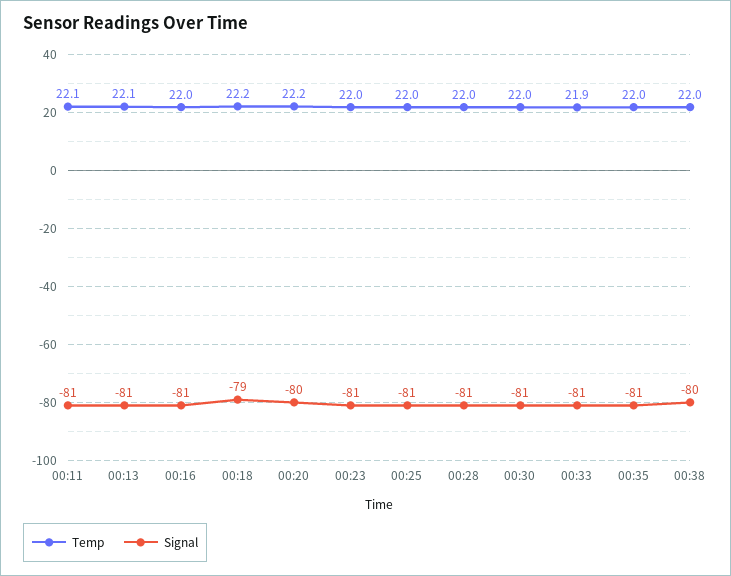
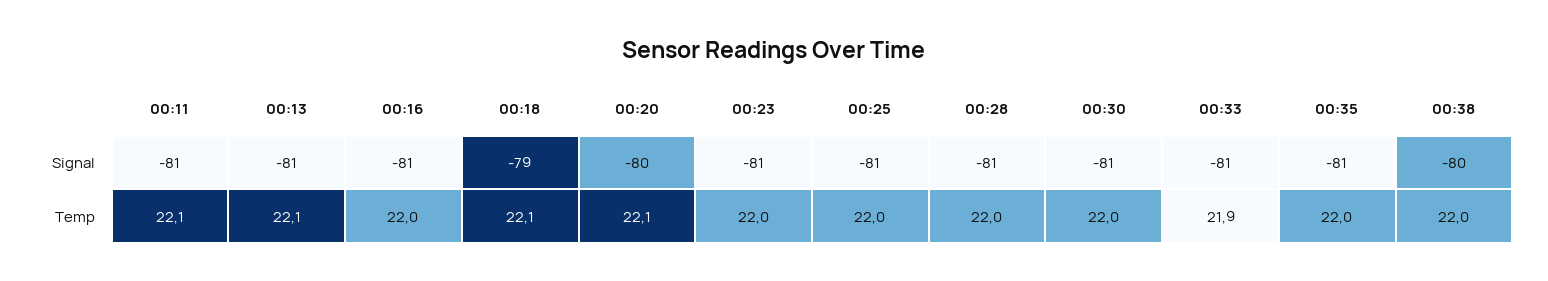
  {
    "Temp": {
      "00:11": 22.1,
      "00:13": 22.1,
      "00:16": 22,
-     "00:18": 22.2,
+     "00:18": 22.1,
-     "00:20": 22.2,
+     "00:20": 22.1,
      "00:23": 22,
      "00:25": 22,
      "00:28": 22,
      "00:30": 22,
      "00:33": 21.9,
      "00:35": 22,
      "00:38": 22
    },
    "Signal": {
      "00:11": -81,
      "00:13": -81,
      "00:16": -81,
      "00:18": -79,
      "00:20": -80,
      "00:23": -81,
      "00:25": -81,
      "00:28": -81,
      "00:30": -81,
      "00:33": -81,
      "00:35": -81,
      "00:38": -80
    }
  }

